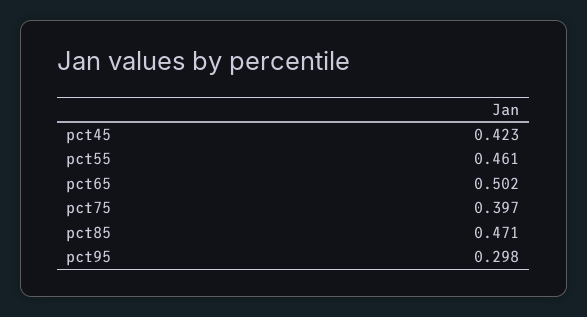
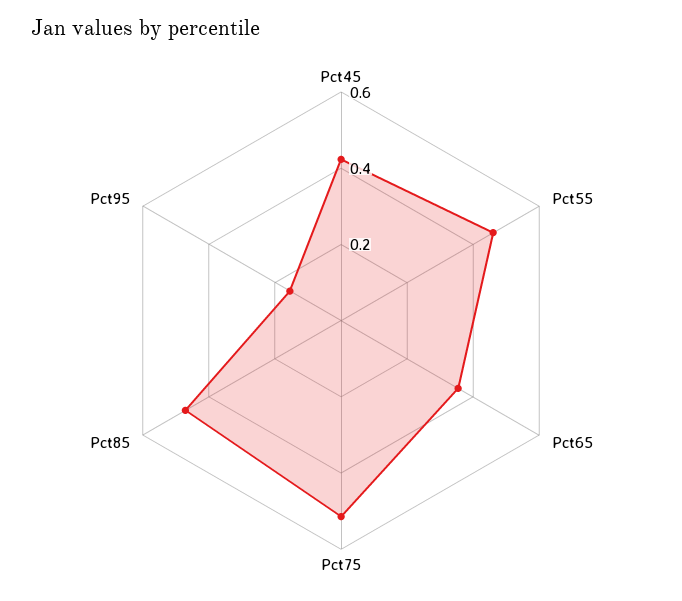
  {
    "pct45": 0.423,
    "pct55": 0.461,
-   "pct65": 0.502,
+   "pct65": 0.35,
-   "pct75": 0.397,
+   "pct75": 0.5,
    "pct85": 0.471,
-   "pct95": 0.298
+   "pct95": 0.15
  }

